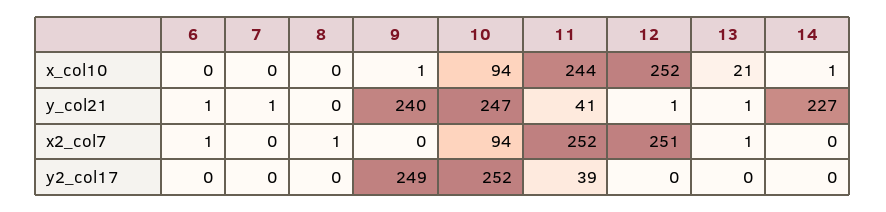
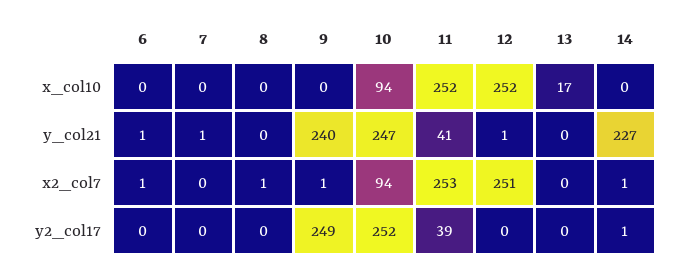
  {
    "6": {
      "x_col10": 0,
      "y_col21": 1,
      "x2_col7": 1,
      "y2_col17": 0
    },
    "7": {
      "x_col10": 0,
      "y_col21": 1,
      "x2_col7": 0,
      "y2_col17": 0
    },
    "8": {
      "x_col10": 0,
      "y_col21": 0,
      "x2_col7": 1,
      "y2_col17": 0
    },
    "9": {
-     "x_col10": 1,
+     "x_col10": 0,
      "y_col21": 240,
-     "x2_col7": 0,
+     "x2_col7": 1,
      "y2_col17": 249
    },
    "10": {
      "x_col10": 94,
      "y_col21": 247,
      "x2_col7": 94,
      "y2_col17": 252
    },
    "11": {
-     "x_col10": 244,
+     "x_col10": 252,
      "y_col21": 41,
-     "x2_col7": 252,
+     "x2_col7": 253,
      "y2_col17": 39
    },
    "12": {
      "x_col10": 252,
      "y_col21": 1,
      "x2_col7": 251,
      "y2_col17": 0
    },
    "13": {
-     "x_col10": 21,
+     "x_col10": 17,
-     "y_col21": 1,
+     "y_col21": 0,
-     "x2_col7": 1,
+     "x2_col7": 0,
      "y2_col17": 0
    },
    "14": {
-     "x_col10": 1,
+     "x_col10": 0,
      "y_col21": 227,
-     "x2_col7": 0,
+     "x2_col7": 1,
-     "y2_col17": 0
+     "y2_col17": 1
    }
  }

